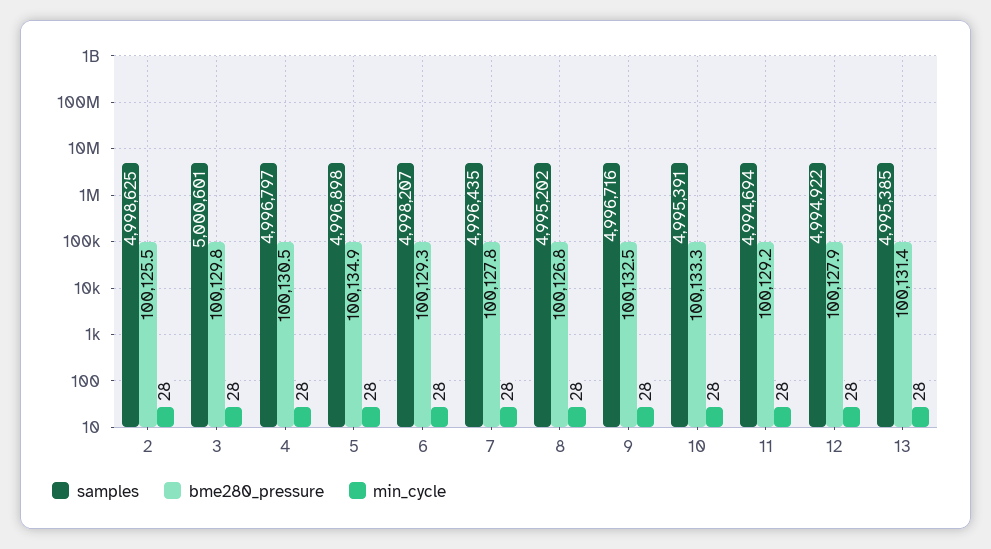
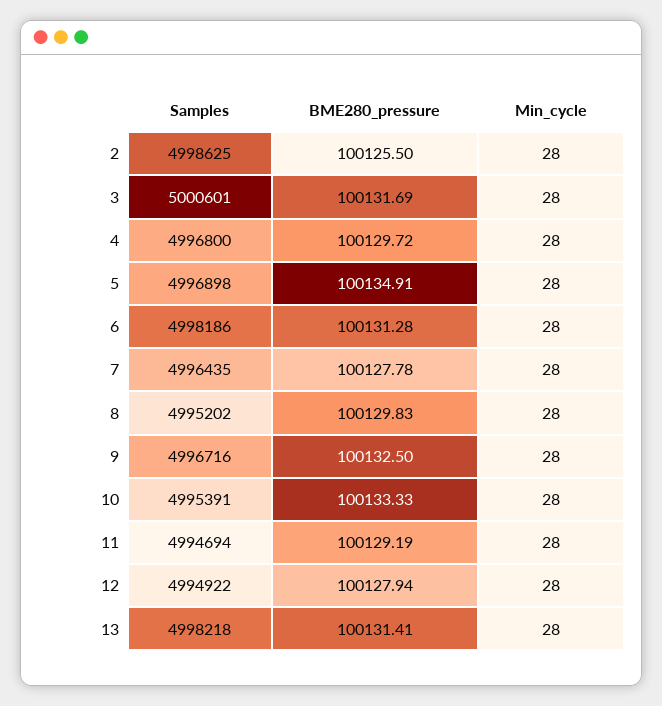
  {
    "samples": {
      "2": 4998625,
      "3": 5000601,
-     "4": 4996797,
+     "4": 4996800,
      "5": 4996898,
-     "6": 4998207,
+     "6": 4998186,
      "7": 4996435,
      "8": 4995202,
      "9": 4996716,
      "10": 4995391,
      "11": 4994694,
      "12": 4994922,
-     "13": 4995385
+     "13": 4998218
    },
    "bme280_pressure": {
      "2": 100125.5,
-     "3": 100129.8,
+     "3": 100131.69,
-     "4": 100130.5,
+     "4": 100129.72,
      "5": 100134.91,
-     "6": 100129.3,
+     "6": 100131.28,
      "7": 100127.78,
-     "8": 100126.8,
+     "8": 100129.83,
      "9": 100132.5,
      "10": 100133.33,
      "11": 100129.19,
      "12": 100127.94,
      "13": 100131.41
    },
    "min_cycle": {
      "2": 28,
      "3": 28,
      "4": 28,
      "5": 28,
      "6": 28,
      "7": 28,
      "8": 28,
      "9": 28,
      "10": 28,
      "11": 28,
      "12": 28,
      "13": 28
    }
  }

